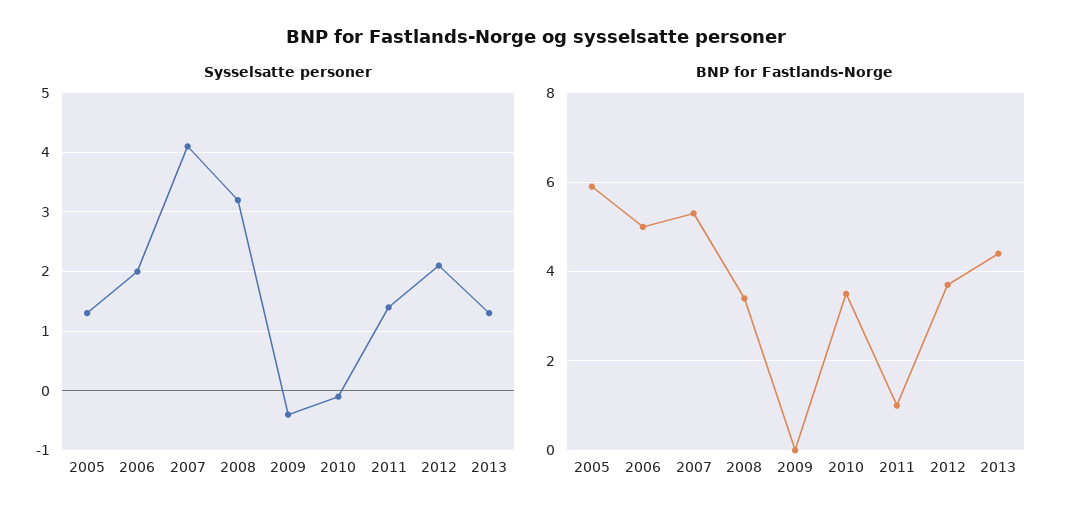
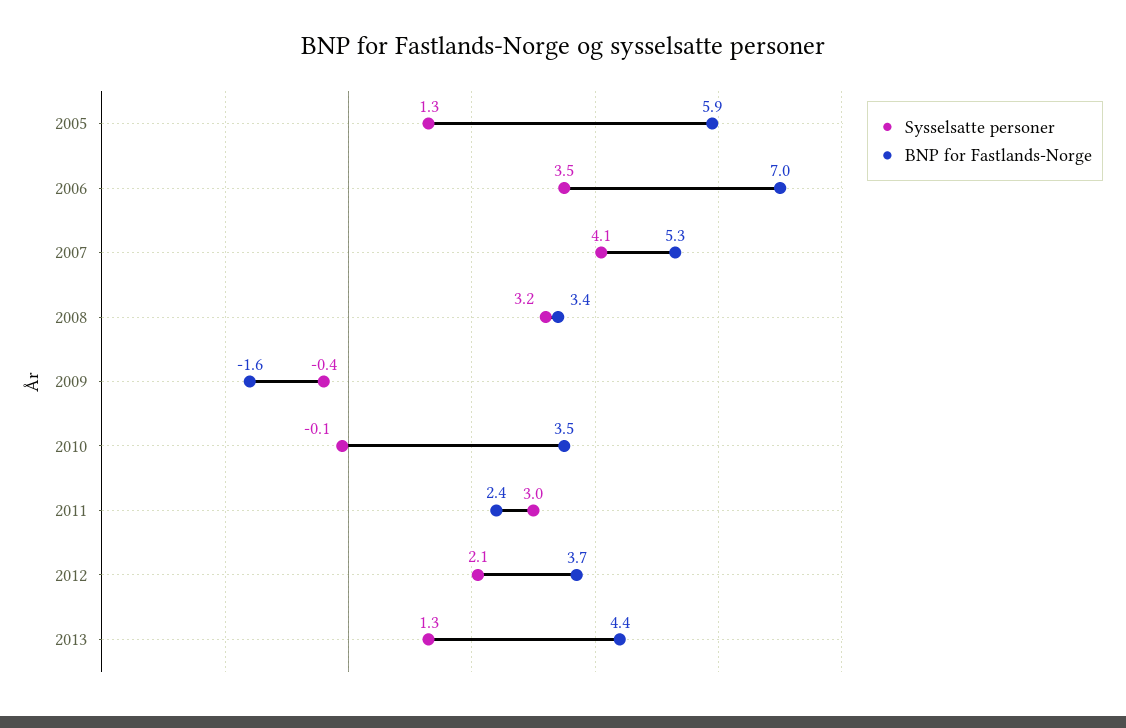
  {
    "Sysselsatte personer": {
      "2005": 1.3,
-     "2006": 2,
+     "2006": 3.5,
      "2007": 4.1,
      "2008": 3.2,
      "2009": -0.4,
      "2010": -0.1,
-     "2011": 1.5,
+     "2011": 3,
      "2012": 2.1,
      "2013": 1.3
    },
    "BNP for Fastlands-Norge": {
      "2005": 5.9,
-     "2006": 5,
+     "2006": 7,
      "2007": 5.3,
      "2008": 3.4,
-     "2009": 0,
+     "2009": -1.6,
      "2010": 3.5,
-     "2011": 1,
+     "2011": 2.4,
      "2012": 3.7,
      "2013": 4.4
    }
  }

